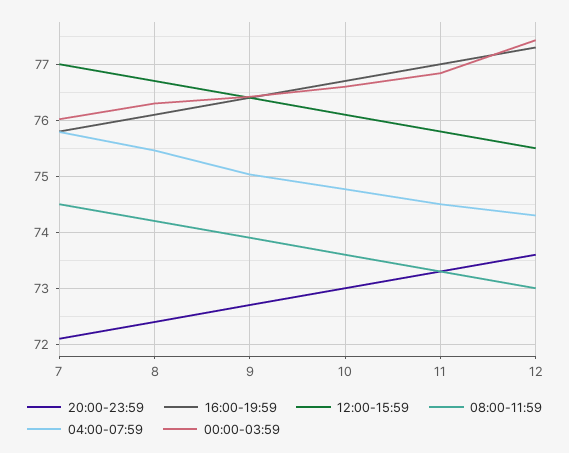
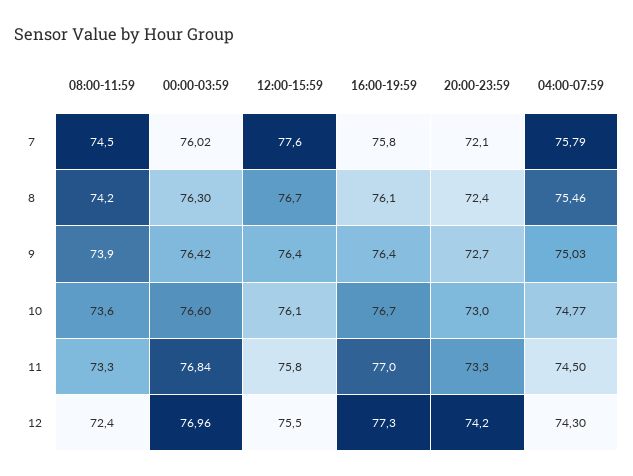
  {
    "20:00-23:59": {
      "7": 72.1,
      "8": 72.4,
      "9": 72.7,
      "10": 73,
      "11": 73.3,
-     "12": 73.6
+     "12": 74.2
    },
    "16:00-19:59": {
      "7": 75.8,
      "8": 76.1,
      "9": 76.4,
      "10": 76.7,
      "11": 77,
      "12": 77.3
    },
    "12:00-15:59": {
-     "7": 77,
+     "7": 77.6,
      "8": 76.7,
      "9": 76.4,
      "10": 76.1,
      "11": 75.8,
      "12": 75.5
    },
    "08:00-11:59": {
      "7": 74.5,
      "8": 74.2,
      "9": 73.9,
      "10": 73.6,
      "11": 73.3,
-     "12": 73
+     "12": 72.4
    },
    "04:00-07:59": {
      "7": 75.79,
      "8": 75.46,
      "9": 75.03,
      "10": 74.77,
      "11": 74.5,
      "12": 74.3
    },
    "00:00-03:59": {
      "7": 76.02,
      "8": 76.3,
      "9": 76.42,
      "10": 76.6,
      "11": 76.84,
-     "12": 77.4
+     "12": 76.96
    }
  }

